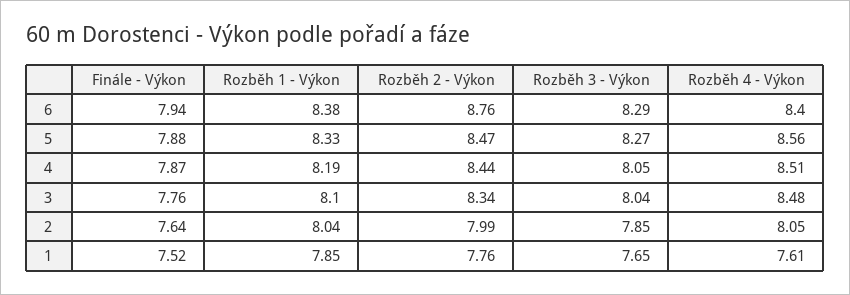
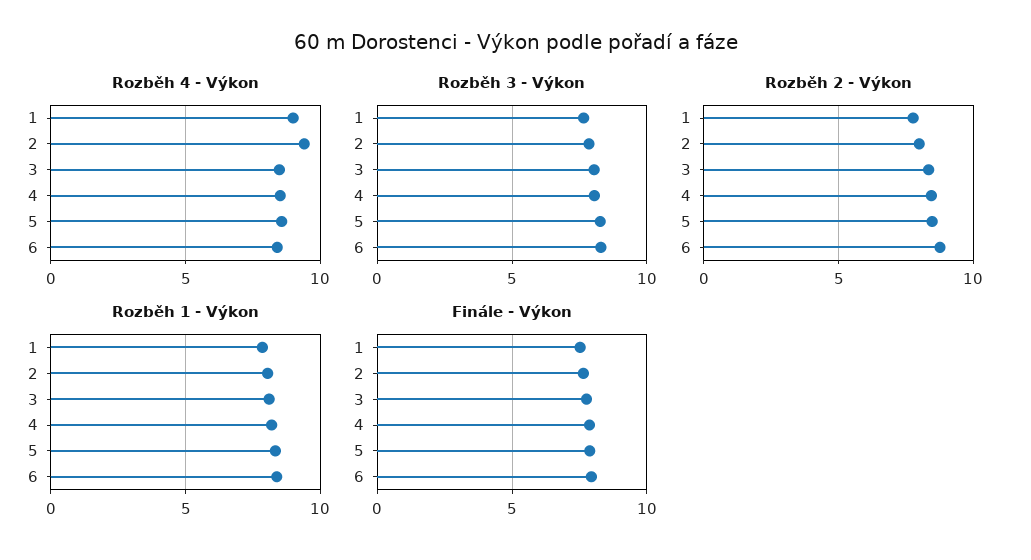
  {
    "Finále - Výkon": {
      "6": 7.94,
      "5": 7.88,
      "4": 7.87,
      "3": 7.76,
      "2": 7.64,
      "1": 7.52
    },
    "Rozběh 1 - Výkon": {
      "6": 8.38,
      "5": 8.33,
      "4": 8.19,
      "3": 8.1,
      "2": 8.04,
      "1": 7.85
    },
    "Rozběh 2 - Výkon": {
      "6": 8.76,
      "5": 8.47,
      "4": 8.44,
      "3": 8.34,
      "2": 7.99,
      "1": 7.76
    },
    "Rozběh 3 - Výkon": {
      "6": 8.29,
      "5": 8.27,
      "4": 8.05,
      "3": 8.04,
      "2": 7.85,
      "1": 7.65
    },
    "Rozběh 4 - Výkon": {
      "6": 8.4,
      "5": 8.56,
      "4": 8.51,
      "3": 8.48,
-     "2": 8.05,
+     "2": 9.5,
-     "1": 7.61
+     "1": 9
    }
  }

